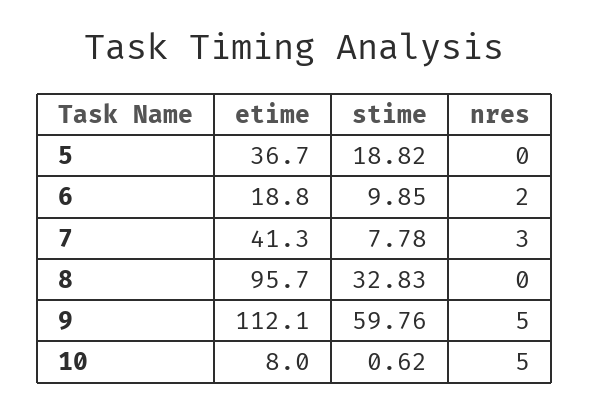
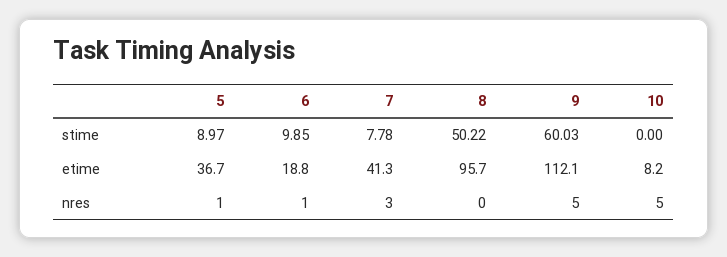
  {
    "etime": {
      "5": 36.7,
      "6": 18.8,
      "7": 41.3,
      "8": 95.7,
      "9": 112.1,
-     "10": 8
+     "10": 8.2
    },
    "stime": {
-     "5": 18.82,
+     "5": 8.97,
      "6": 9.85,
      "7": 7.78,
-     "8": 32.83,
+     "8": 50.22,
-     "9": 59.76,
+     "9": 60.03,
-     "10": 0.62
+     "10": 0
    },
    "nres": {
-     "5": 0,
+     "5": 1,
-     "6": 2,
+     "6": 1,
      "7": 3,
      "8": 0,
      "9": 5,
      "10": 5
    }
  }

